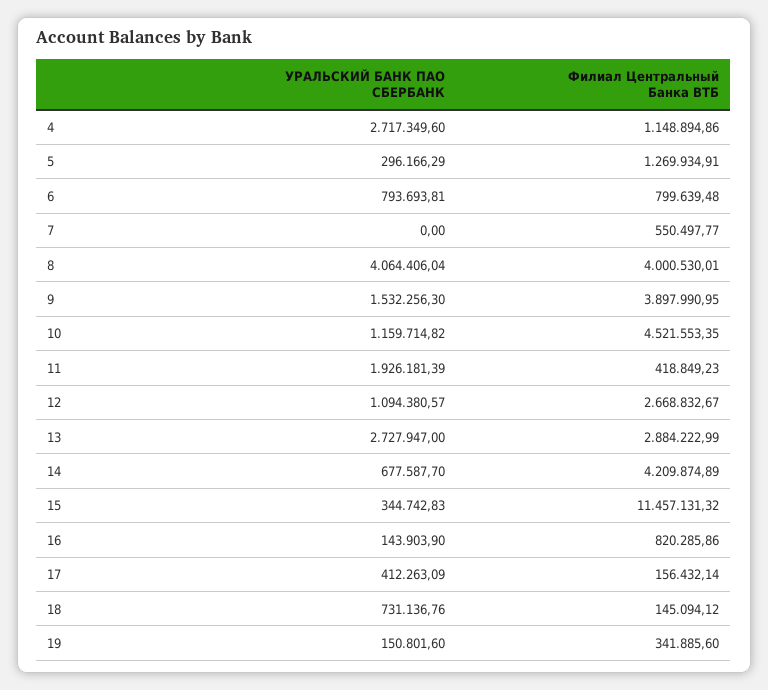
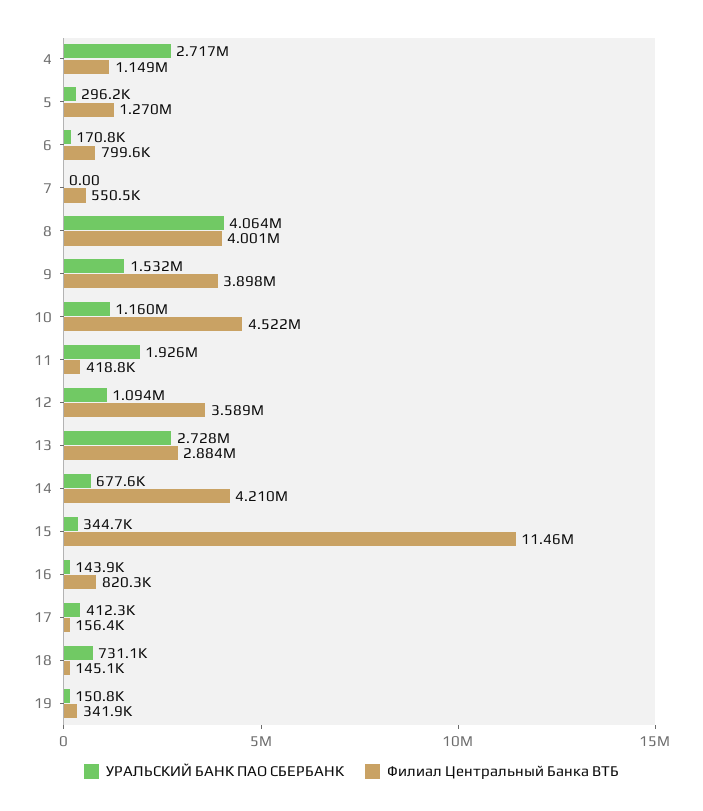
  {
    "УРАЛЬСКИЙ БАНК ПАО СБЕРБАНК": {
      "4": 2717349.6,
      "5": 296166.29,
-     "6": 793693.81,
+     "6": 170800,
      "7": 0,
      "8": 4064406.04,
      "9": 1532256.3,
      "10": 1159714.82,
      "11": 1926181.39,
      "12": 1094380.57,
      "13": 2727947,
      "14": 677587.7,
      "15": 344742.83,
      "16": 143903.9,
      "17": 412263.09,
      "18": 731136.76,
      "19": 150801.6
    },
    "Филиал Центральный Банка ВТБ": {
      "4": 1148894.86,
      "5": 1269934.91,
      "6": 799639.48,
      "7": 550497.77,
      "8": 4000530.01,
      "9": 3897990.95,
      "10": 4521553.35,
      "11": 418849.23,
-     "12": 2668832.67,
+     "12": 3589000,
      "13": 2884222.99,
      "14": 4209874.89,
      "15": 11457131.32,
      "16": 820285.86,
      "17": 156432.14,
      "18": 145094.12,
      "19": 341885.6
    }
  }

